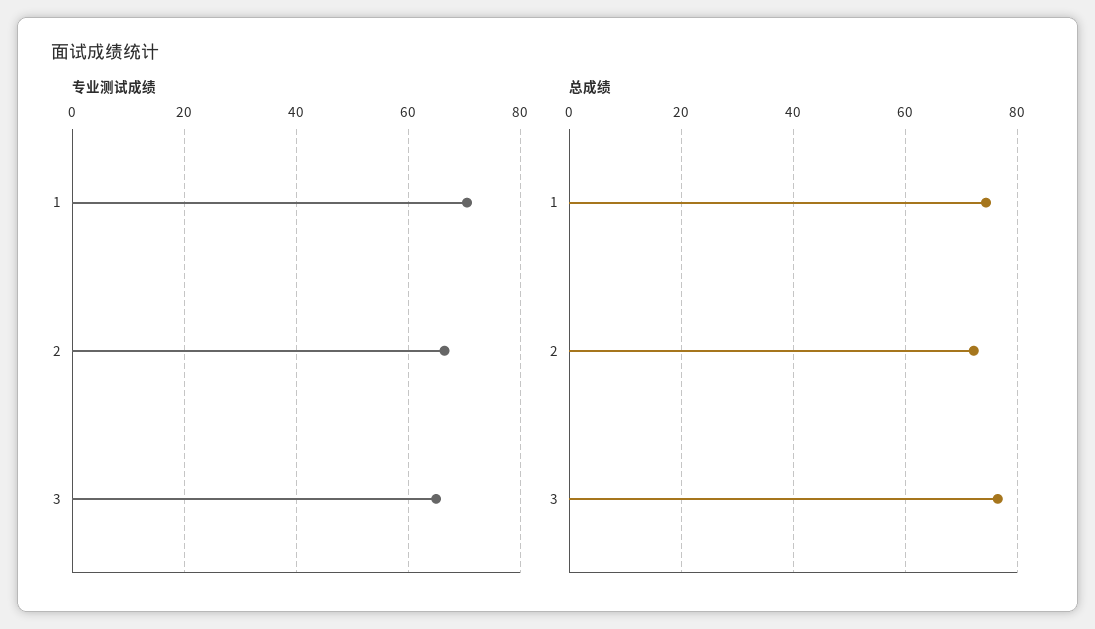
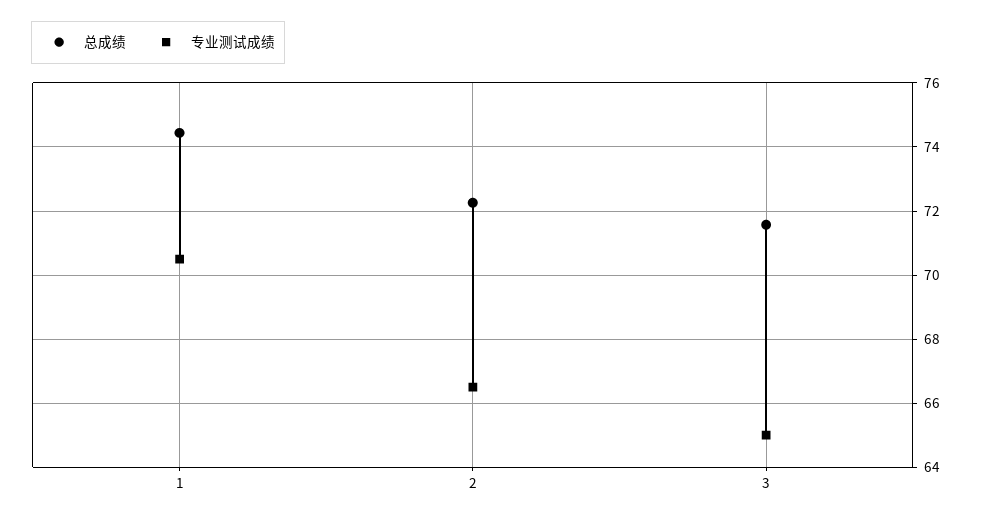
  {
    "专业测试成绩": {
      "1": 70.6,
      "2": 66.6,
      "3": 65
    },
    "总成绩": {
      "1": 74.4,
      "2": 72.2,
-     "3": 76
+     "3": 71.6
    }
  }

